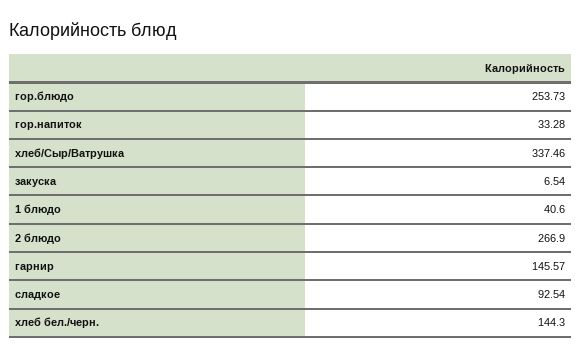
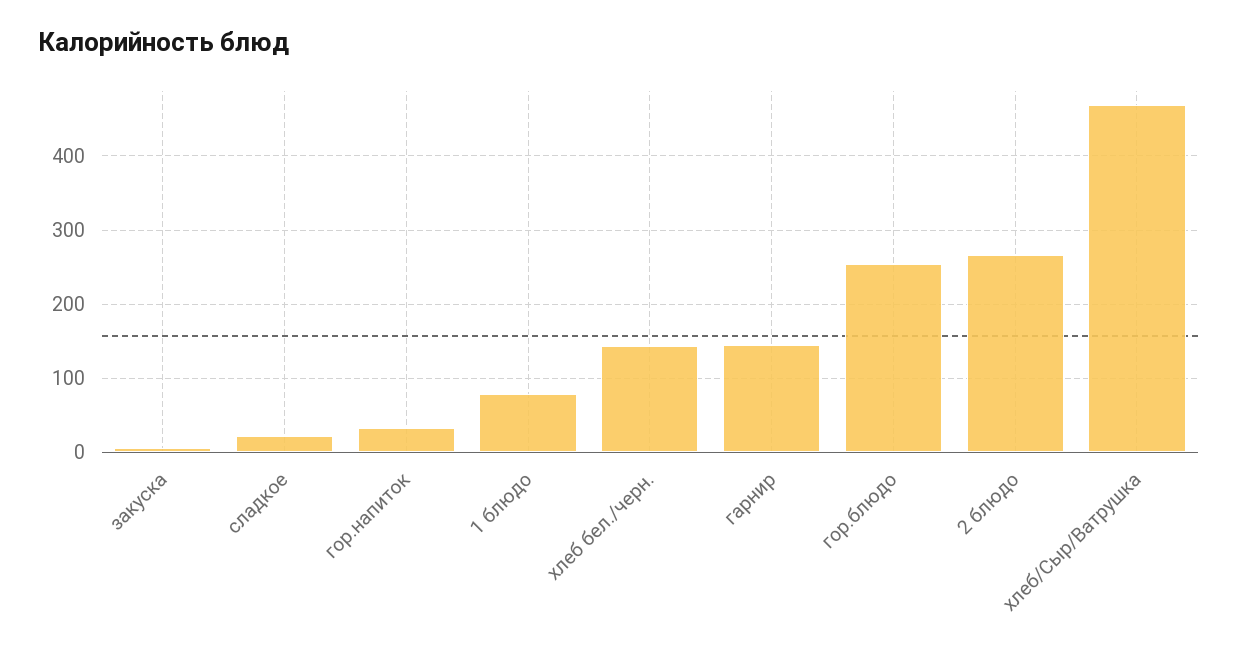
  {
    "гор.блюдо": 253.73,
    "гор.напиток": 33.28,
-   "хлеб/Сыр/Ватрушка": 337.46,
+   "хлеб/Сыр/Ватрушка": 470,
    "закуска": 6.54,
-   "1 блюдо": 40.6,
+   "1 блюдо": 80,
    "2 блюдо": 266.9,
    "гарнир": 145.57,
-   "сладкое": 92.54,
+   "сладкое": 20,
    "хлеб бел./черн.": 144.3
  }

